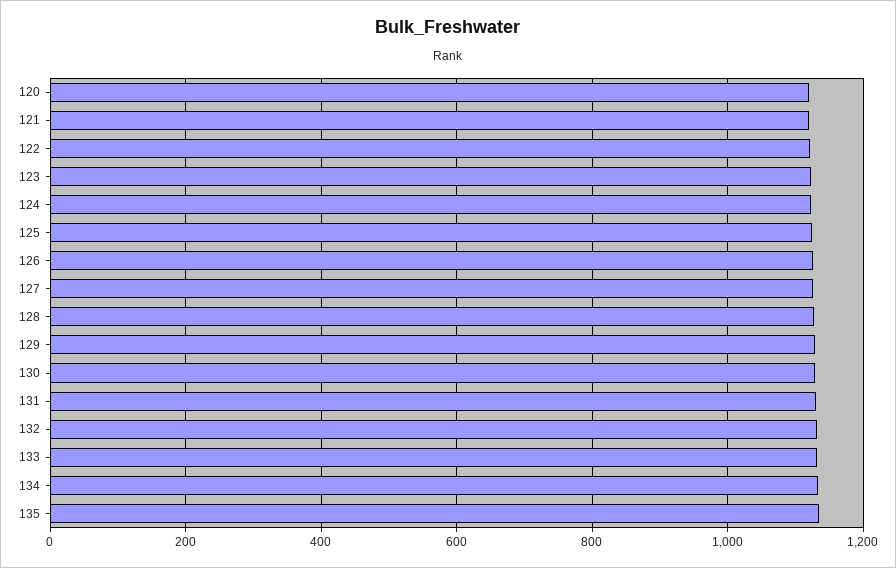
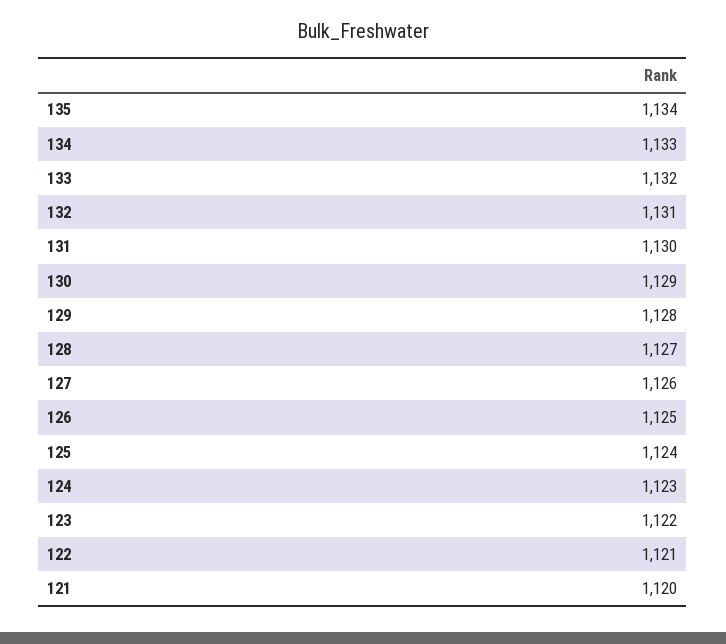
  {
-   "120": 1120,
    "121": 1120,
    "122": 1121,
    "123": 1122,
    "124": 1123,
    "125": 1124,
    "126": 1125,
    "127": 1126,
    "128": 1127,
    "129": 1128,
    "130": 1129,
    "131": 1130,
    "132": 1131,
    "133": 1132,
    "134": 1133,
    "135": 1134
  }

